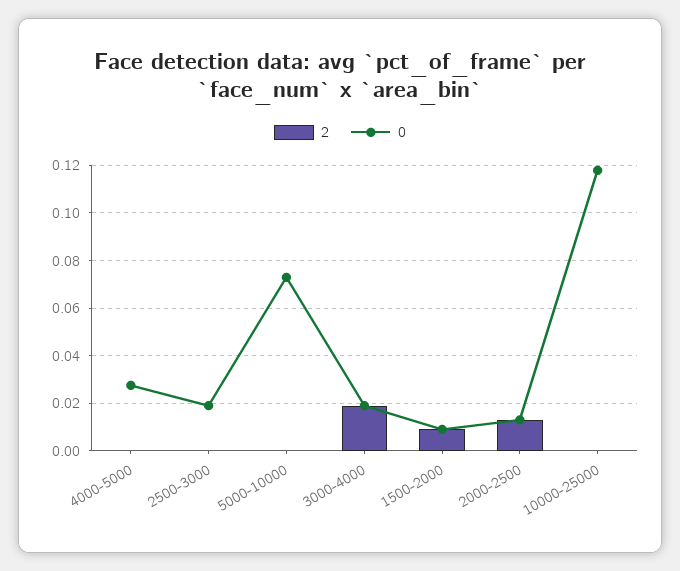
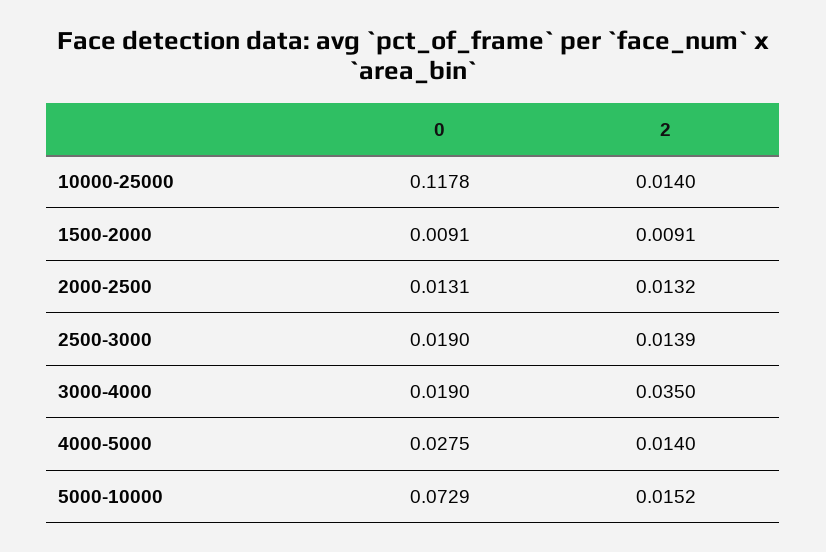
  {
    "2": {
-     "4000-5000": 0,
+     "4000-5000": 0.014,
-     "2500-3000": 0,
+     "2500-3000": 0.0139,
-     "5000-10000": 0,
+     "5000-10000": 0.0152,
-     "3000-4000": 0.02,
+     "3000-4000": 0.035,
      "1500-2000": 0.0091,
      "2000-2500": 0.0132,
-     "10000-25000": 0
+     "10000-25000": 0.014
    },
    "0": {
      "4000-5000": 0.0275,
      "2500-3000": 0.019,
      "5000-10000": 0.0729,
      "3000-4000": 0.019,
      "1500-2000": 0.0091,
      "2000-2500": 0.0131,
      "10000-25000": 0.1178
    }
  }

